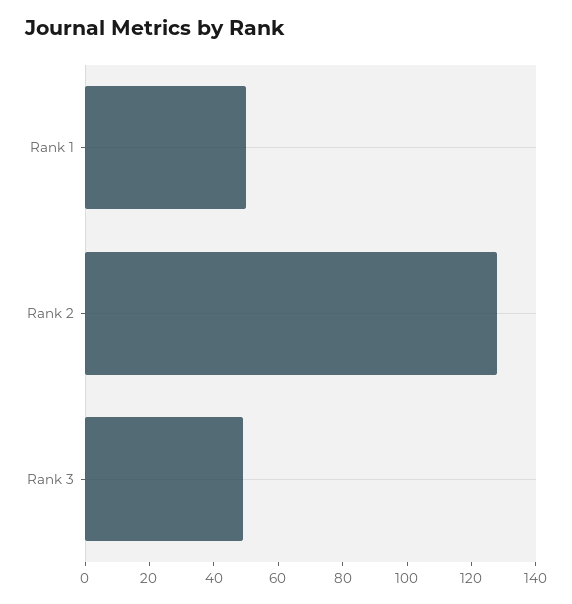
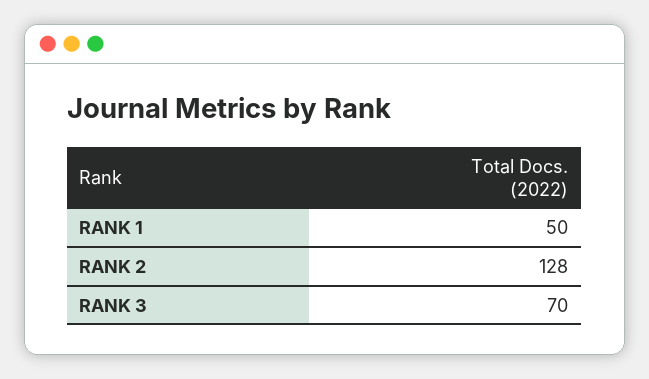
  {
    "Rank 1": 50,
    "Rank 2": 128,
-   "Rank 3": 50
+   "Rank 3": 70
  }

